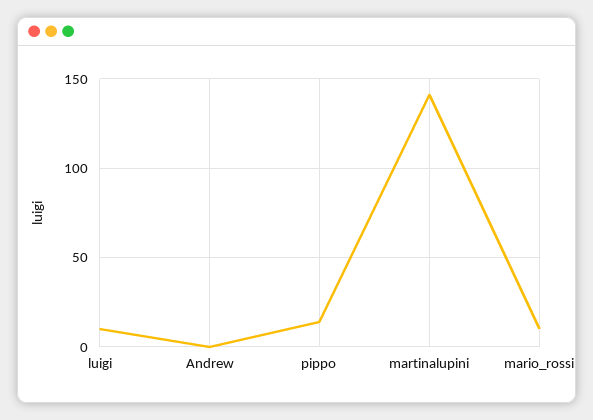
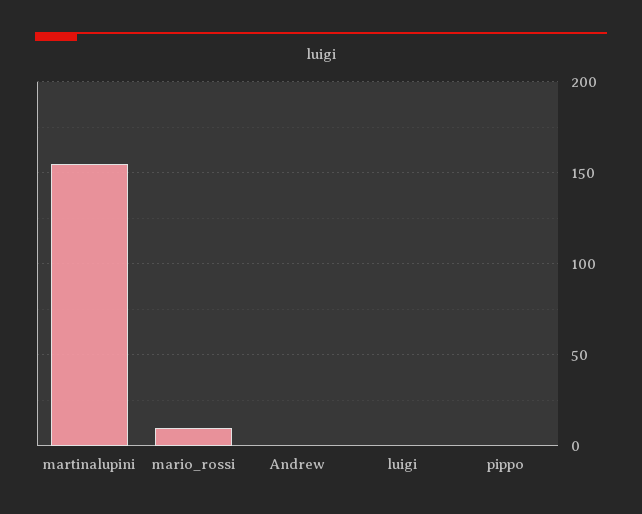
  {
-   "luigi": 10,
+   "luigi": 0,
    "Andrew": 0,
-   "pippo": 15,
+   "pippo": 0,
-   "martinalupini": 140,
+   "martinalupini": 155,
    "mario_rossi": 10
  }

